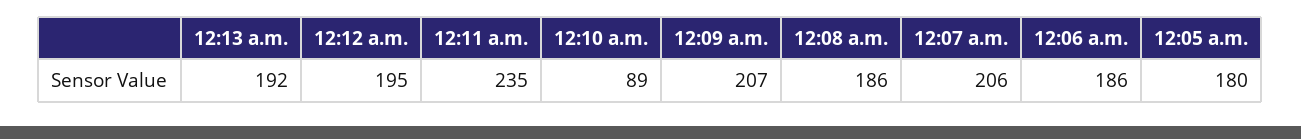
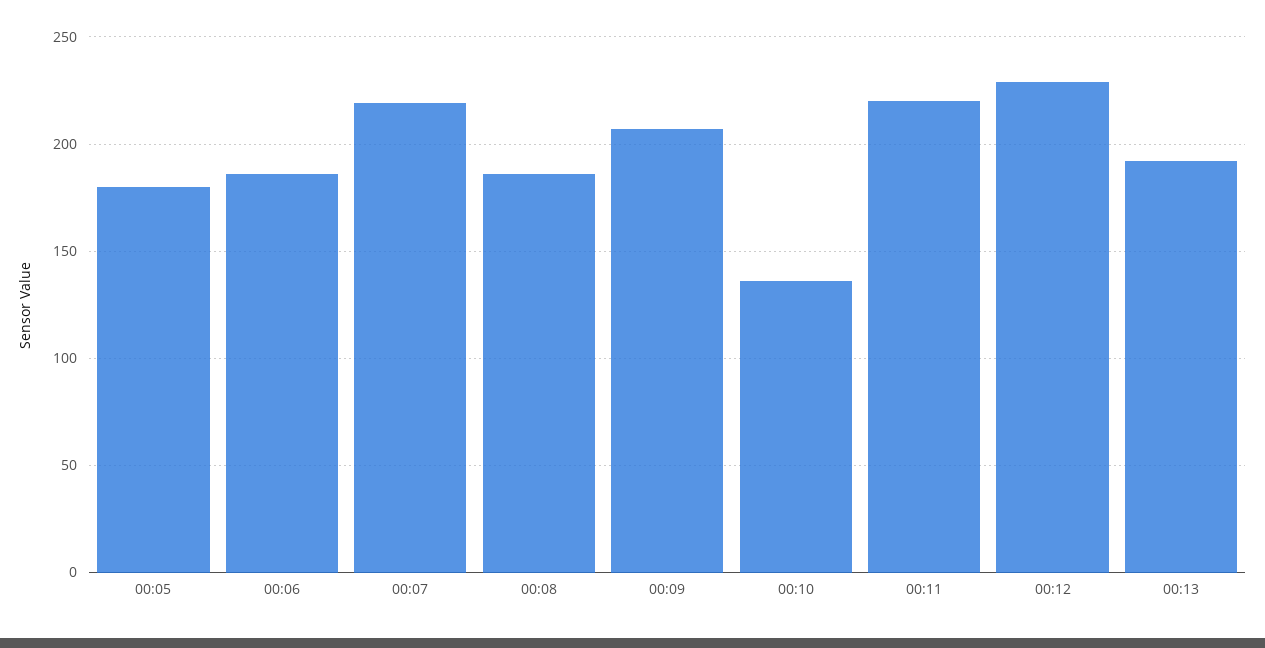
  {
    "12:13 a.m.": 192,
-   "12:12 a.m.": 195,
+   "12:12 a.m.": 230,
-   "12:11 a.m.": 235,
+   "12:11 a.m.": 220,
-   "12:10 a.m.": 89,
+   "12:10 a.m.": 135,
    "12:09 a.m.": 207,
    "12:08 a.m.": 186,
-   "12:07 a.m.": 206,
+   "12:07 a.m.": 220,
    "12:06 a.m.": 186,
    "12:05 a.m.": 180
  }

